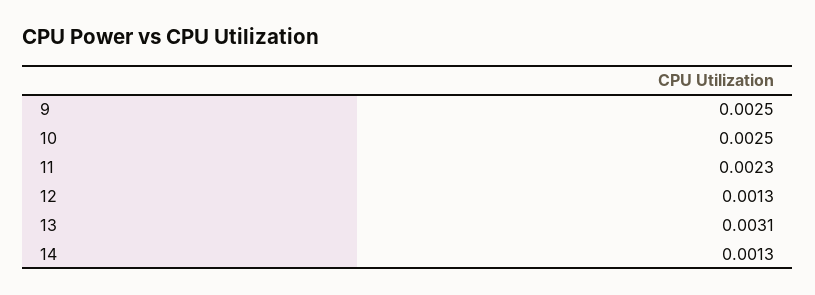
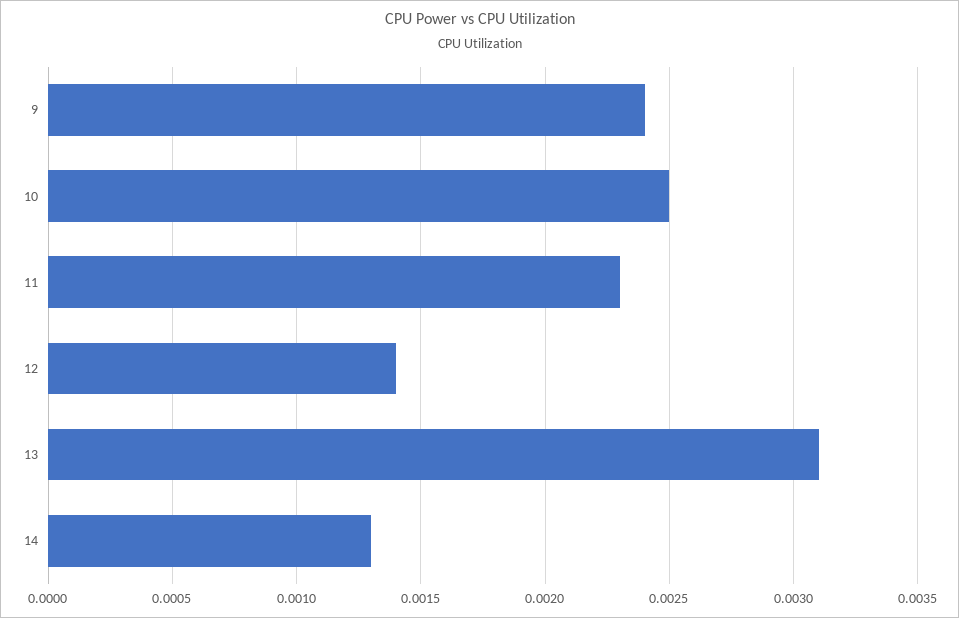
  {
-   "9": 0.0025,
+   "9": 0.0024,
    "10": 0.0025,
    "11": 0.0023,
-   "12": 0.0013,
+   "12": 0.0014,
    "13": 0.0031,
    "14": 0.0013
  }

